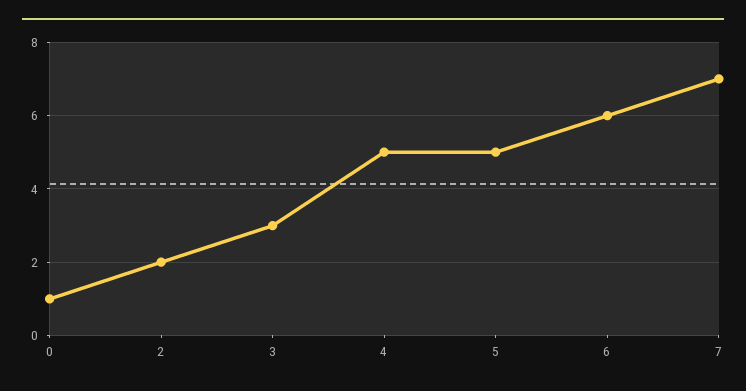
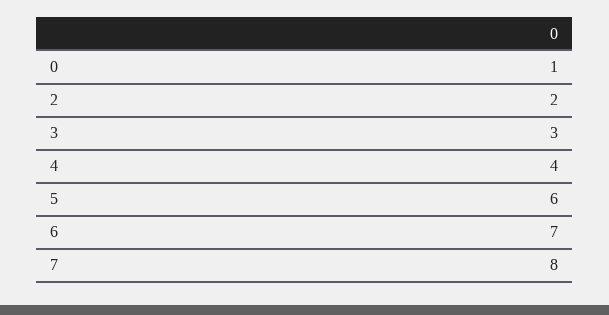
  {
    "0": 1,
    "2": 2,
    "3": 3,
-   "4": 5,
+   "4": 4,
-   "5": 5,
+   "5": 6,
-   "6": 6,
+   "6": 7,
-   "7": 7
+   "7": 8
  }

